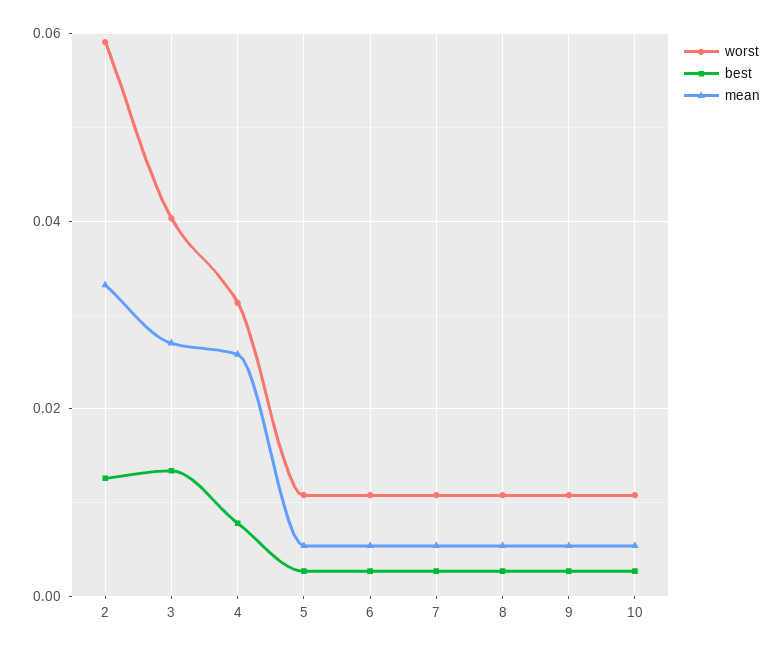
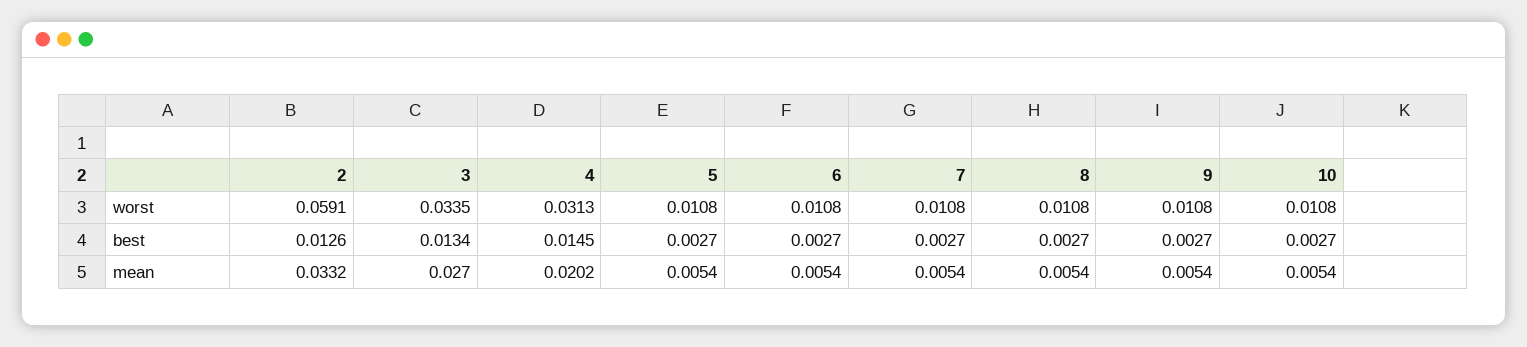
  {
    "worst": {
      "2": 0.0591,
-     "3": 0.04,
+     "3": 0.0335,
      "4": 0.0313,
      "5": 0.0108,
      "6": 0.0108,
      "7": 0.0108,
      "8": 0.0108,
      "9": 0.0108,
      "10": 0.0108
    },
    "best": {
      "2": 0.0126,
      "3": 0.0134,
-     "4": 0.008,
+     "4": 0.0145,
      "5": 0.0027,
      "6": 0.0027,
      "7": 0.0027,
      "8": 0.0027,
      "9": 0.0027,
      "10": 0.0027
    },
    "mean": {
      "2": 0.0332,
      "3": 0.027,
-     "4": 0.026,
+     "4": 0.0202,
      "5": 0.0054,
      "6": 0.0054,
      "7": 0.0054,
      "8": 0.0054,
      "9": 0.0054,
      "10": 0.0054
    }
  }

